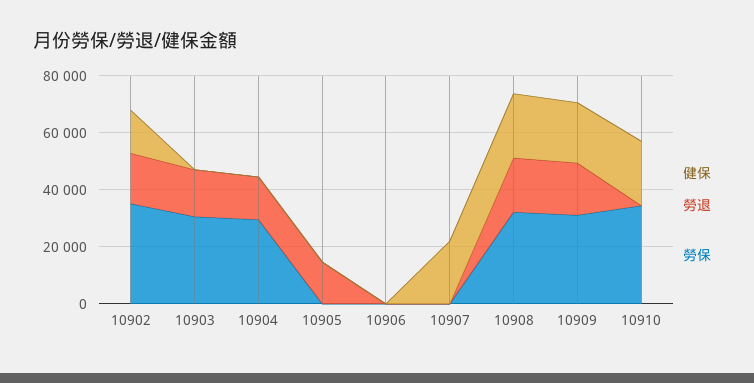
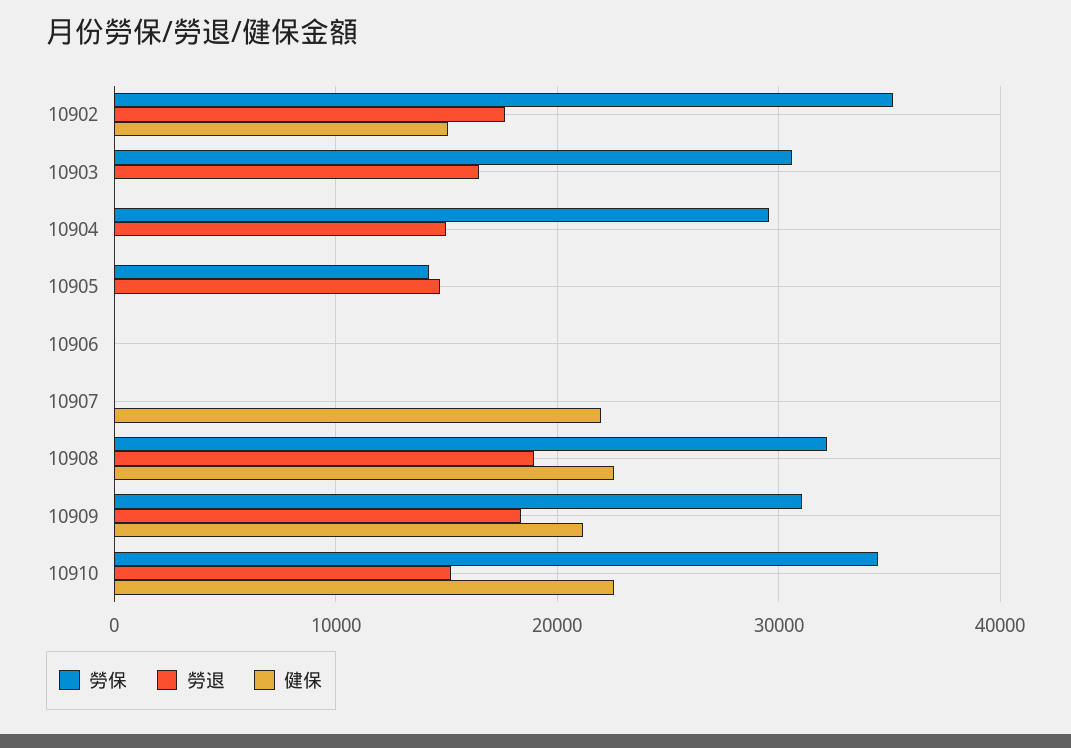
  {
    "健保": {
      "10902": 15000,
      "10903": 0,
      "10904": 0,
      "10905": 0,
      "10906": 0,
      "10907": 22000,
      "10908": 23000,
      "10909": 21000,
      "10910": 23000
    },
    "勞退": {
      "10902": 18000,
      "10903": 16000,
      "10904": 15000,
      "10905": 15000,
      "10906": 0,
      "10907": 0,
      "10908": 19000,
      "10909": 18000,
-     "10910": 0
+     "10910": 15000
    },
    "勞保": {
      "10902": 35000,
      "10903": 31000,
      "10904": 30000,
-     "10905": 0,
+     "10905": 14000,
      "10906": 0,
      "10907": 0,
      "10908": 32000,
      "10909": 31000,
      "10910": 34000
    }
  }

